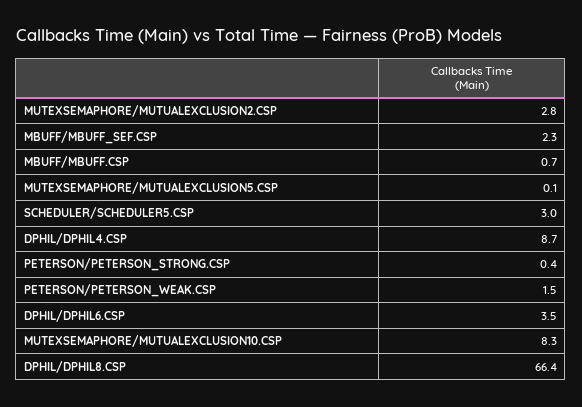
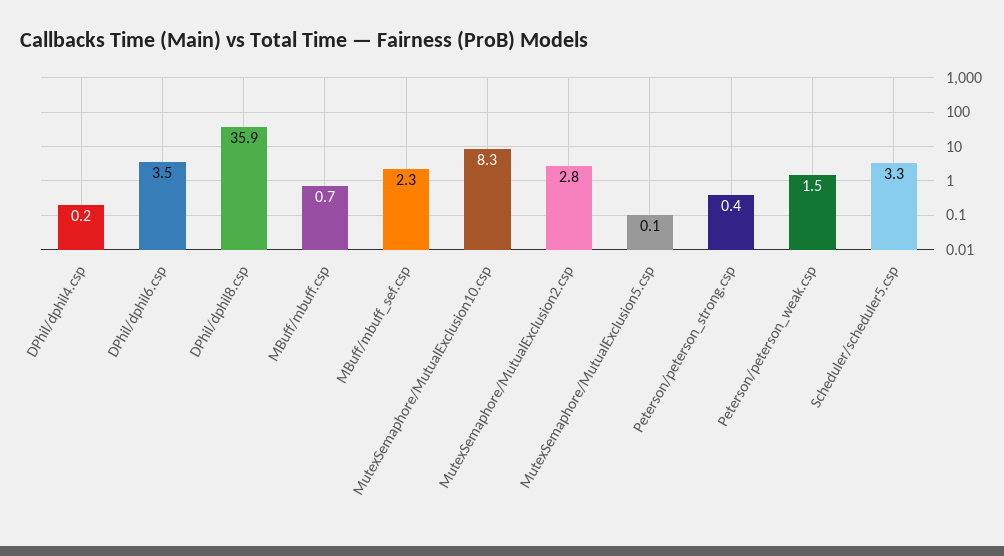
  {
    "MUTEXSEMAPHORE/MUTUALEXCLUSION2.CSP": 2.8,
    "MBUFF/MBUFF_SEF.CSP": 2.3,
    "MBUFF/MBUFF.CSP": 0.7,
    "MUTEXSEMAPHORE/MUTUALEXCLUSION5.CSP": 0.1,
-   "SCHEDULER/SCHEDULER5.CSP": 3,
+   "SCHEDULER/SCHEDULER5.CSP": 3.3,
-   "DPHIL/DPHIL4.CSP": 8.7,
+   "DPHIL/DPHIL4.CSP": 0.2,
    "PETERSON/PETERSON_STRONG.CSP": 0.4,
    "PETERSON/PETERSON_WEAK.CSP": 1.5,
    "DPHIL/DPHIL6.CSP": 3.5,
    "MUTEXSEMAPHORE/MUTUALEXCLUSION10.CSP": 8.3,
-   "DPHIL/DPHIL8.CSP": 66.4
+   "DPHIL/DPHIL8.CSP": 35.9
  }

